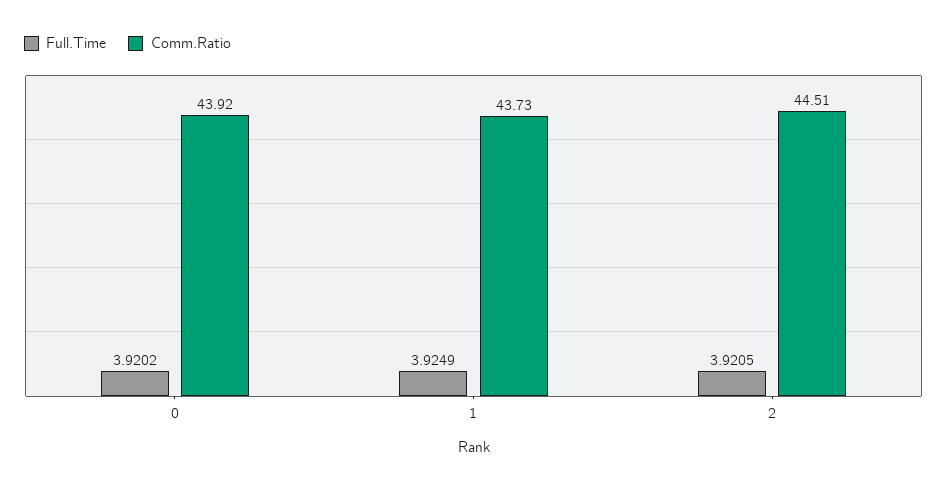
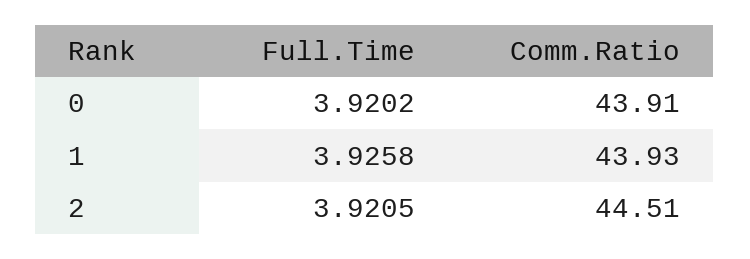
  {
    "Full.Time": {
      "0": 3.9202,
-     "1": 3.9249,
+     "1": 3.9258,
      "2": 3.9205
    },
    "Comm.Ratio": {
-     "0": 43.92,
+     "0": 43.91,
-     "1": 43.73,
+     "1": 43.93,
      "2": 44.51
    }
  }

